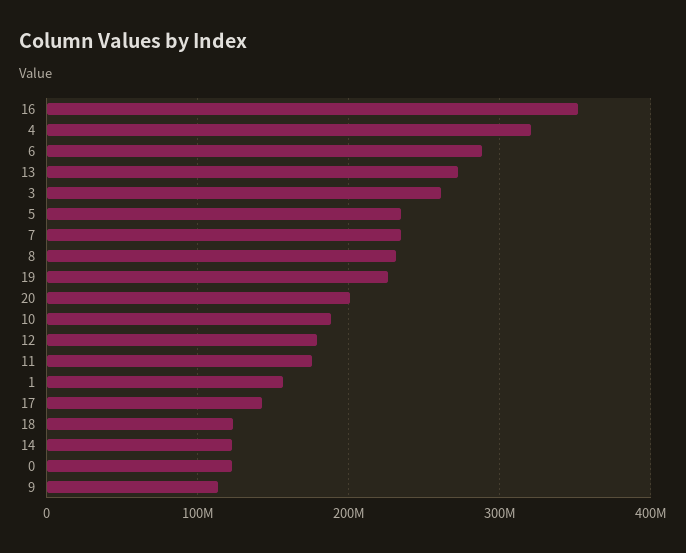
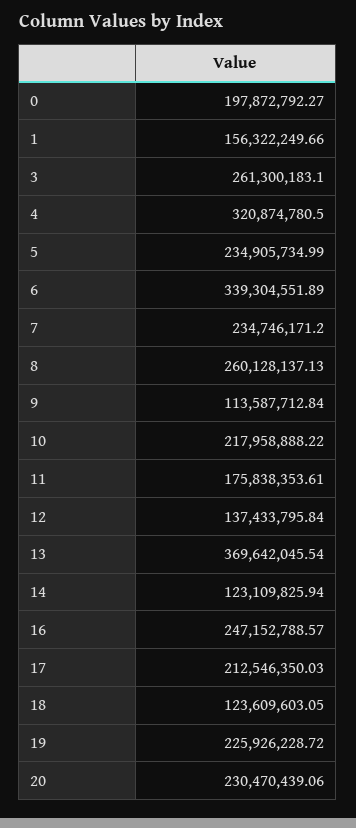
  {
-   "16": 350000000,
+   "16": 247152788.57,
    "4": 320874780.5,
-   "6": 290000000,
+   "6": 339304551.89,
-   "13": 270000000,
+   "13": 369642045.54,
    "3": 261300183.1,
    "5": 234905734.99,
    "7": 234746171.2,
-   "8": 230000000,
+   "8": 260128137.13,
    "19": 225926228.72,
-   "20": 200000000,
+   "20": 230470439.06,
-   "10": 190000000,
+   "10": 217958888.22,
-   "12": 180000000,
+   "12": 137433795.84,
    "11": 175838353.61,
    "1": 156322249.66,
-   "17": 140000000,
+   "17": 212546350.03,
    "18": 123609603.05,
    "14": 123109825.94,
-   "0": 120000000,
+   "0": 197872792.27,
    "9": 113587712.84
  }

